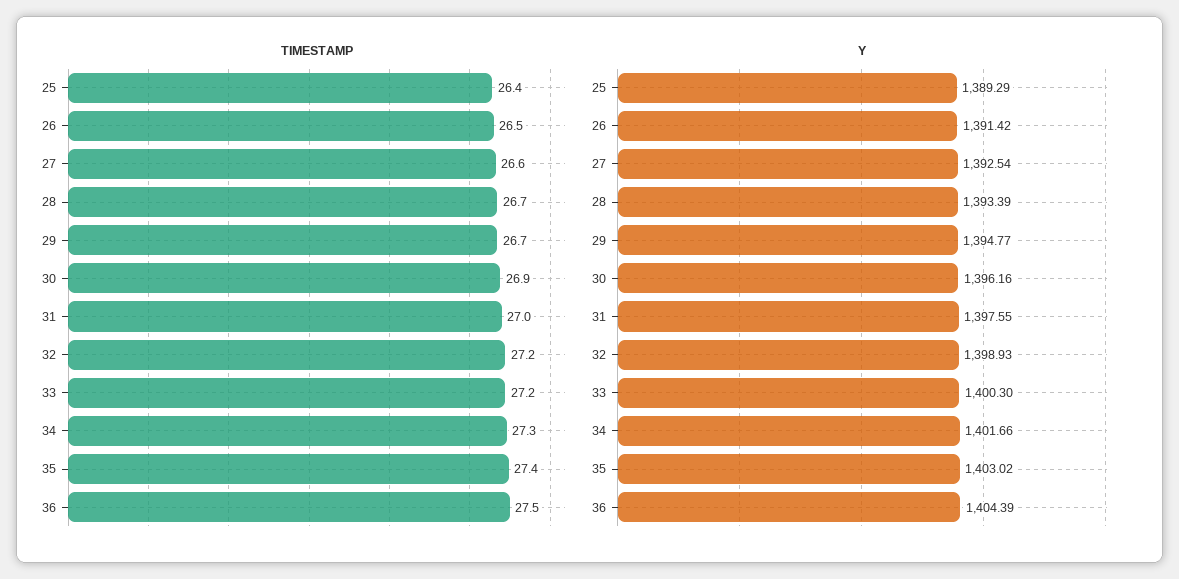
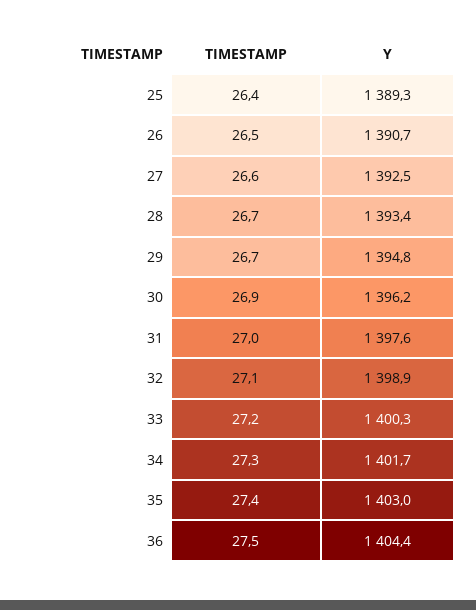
  {
    "TIMESTAMP": {
      "25": 26.4,
      "26": 26.5,
      "27": 26.6,
      "28": 26.7,
      "29": 26.7,
      "30": 26.9,
      "31": 27,
-     "32": 27.2,
+     "32": 27.1,
      "33": 27.2,
      "34": 27.3,
      "35": 27.4,
      "36": 27.5
    },
    "Y": {
      "25": 1389.29,
-     "26": 1391.42,
+     "26": 1390.7,
      "27": 1392.54,
      "28": 1393.39,
      "29": 1394.77,
      "30": 1396.16,
      "31": 1397.55,
      "32": 1398.93,
      "33": 1400.3,
      "34": 1401.66,
      "35": 1403.02,
      "36": 1404.39
    }
  }

